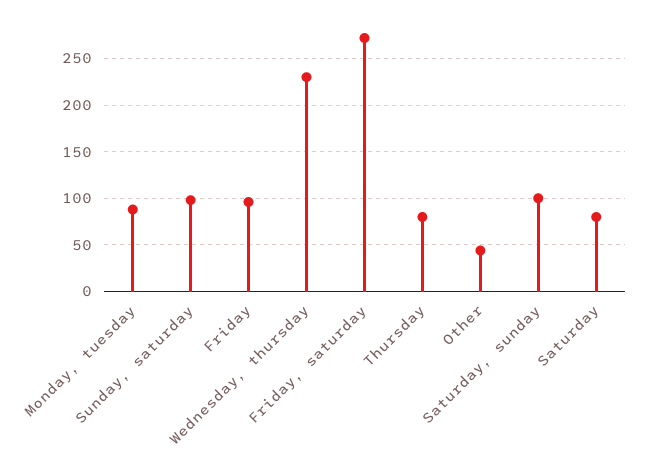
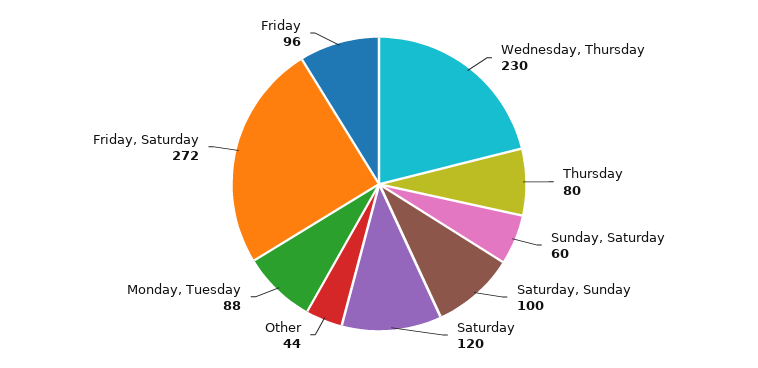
  {
    "Monday, tuesday": 88,
-   "Sunday, saturday": 100,
+   "Sunday, saturday": 60,
    "Friday": 96,
    "Wednesday, thursday": 230,
    "Friday, saturday": 272,
    "Thursday": 80,
    "Other": 44,
    "Saturday, sunday": 100,
-   "Saturday": 80
+   "Saturday": 120
  }

